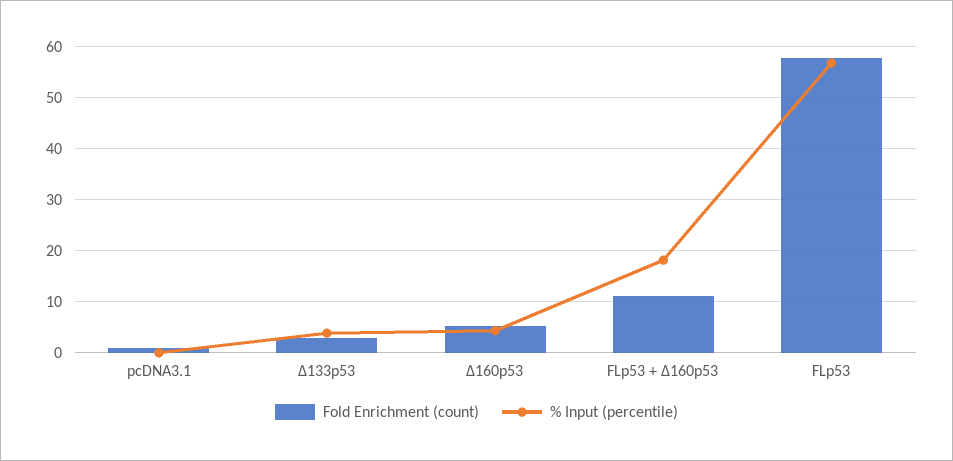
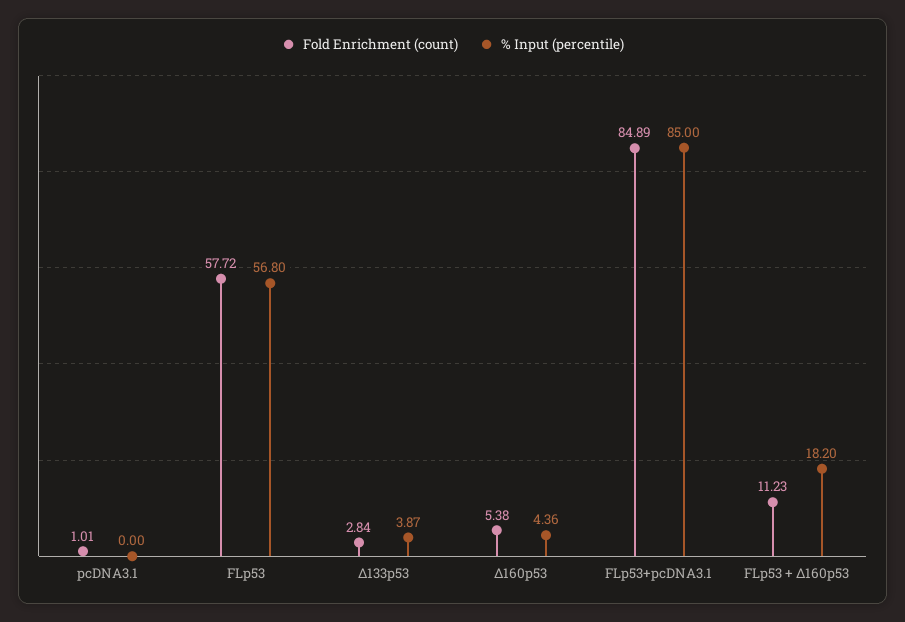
  {
    "Fold Enrichment (count)": {
      "pcDNA3.1": 1.01,
      "Δ133p53": 2.84,
      "Δ160p53": 5.38,
      "FLp53 + Δ160p53": 11.23,
-     "FLp53": 57.72
+     "FLp53": 57.72,
+     "FLp53+pcDNA3.1": 84.89
    },
    "% Input (percentile)": {
      "pcDNA3.1": 0,
      "Δ133p53": 3.87,
      "Δ160p53": 4.36,
      "FLp53 + Δ160p53": 18.2,
-     "FLp53": 56.8
+     "FLp53": 56.8,
+     "FLp53+pcDNA3.1": 85
    }
  }

